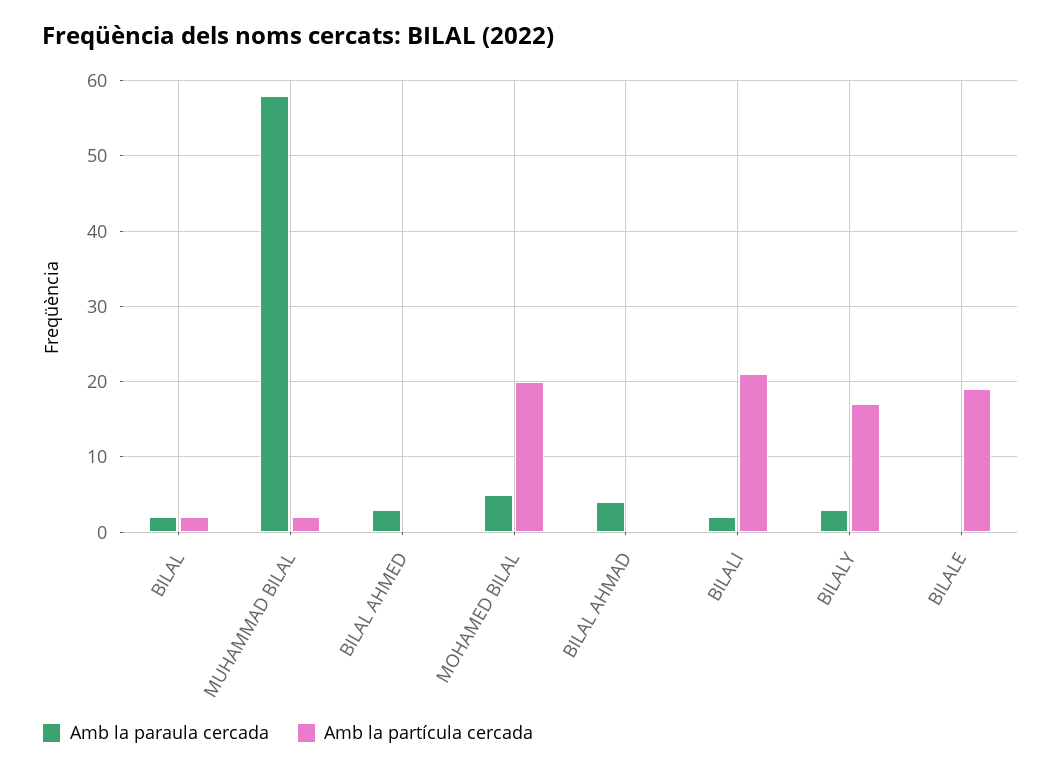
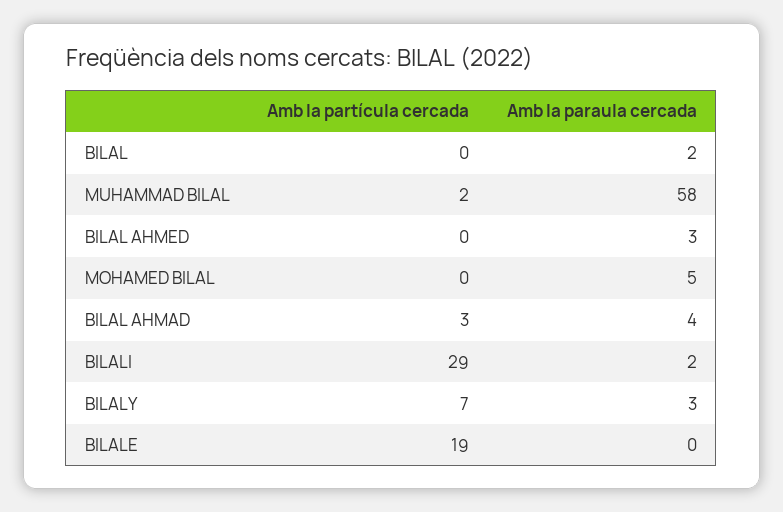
  {
    "Amb la paraula cercada": {
      "BILAL": 2,
      "MUHAMMAD BILAL": 58,
      "BILAL AHMED": 3,
      "MOHAMED BILAL": 5,
      "BILAL AHMAD": 4,
      "BILALI": 2,
      "BILALY": 3,
      "BILALE": 0
    },
    "Amb la partícula cercada": {
-     "BILAL": 2,
+     "BILAL": 0,
      "MUHAMMAD BILAL": 2,
      "BILAL AHMED": 0,
-     "MOHAMED BILAL": 20,
+     "MOHAMED BILAL": 0,
-     "BILAL AHMAD": 0,
+     "BILAL AHMAD": 3,
-     "BILALI": 21,
+     "BILALI": 29,
-     "BILALY": 17,
+     "BILALY": 7,
      "BILALE": 19
    }
  }

